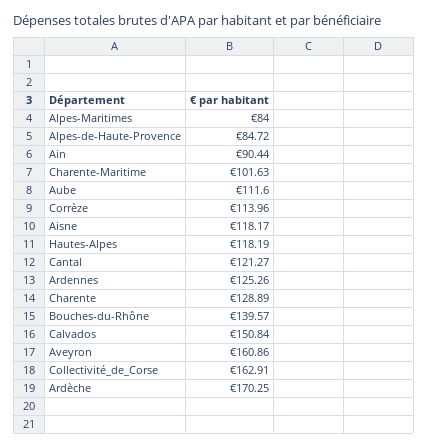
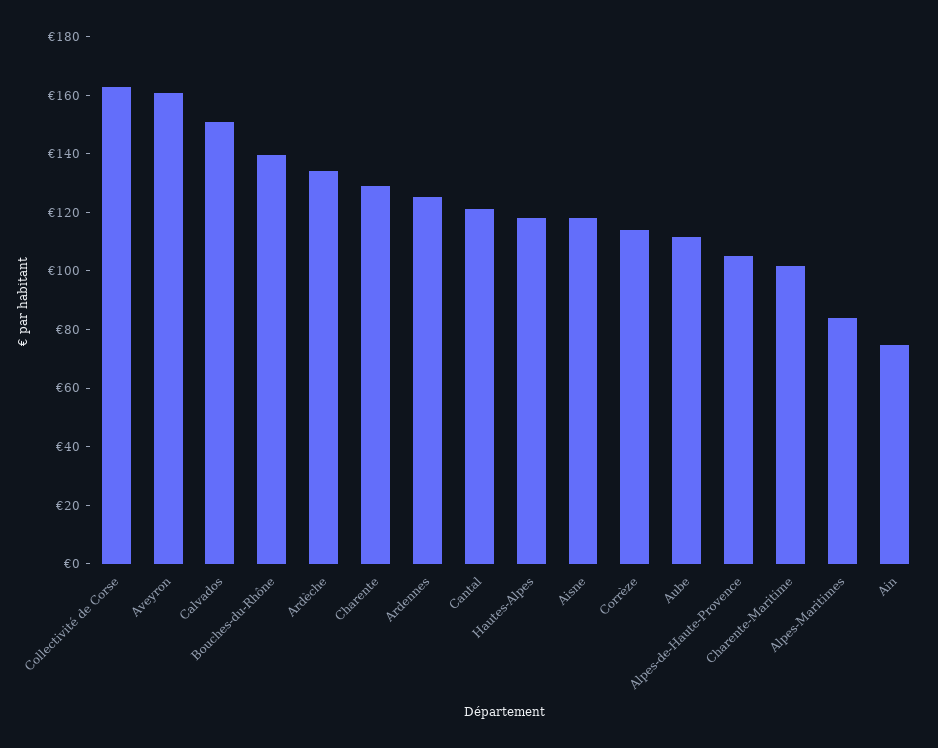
  {
    "Alpes-Maritimes": 84,
-   "Alpes-de-Haute-Provence": 84.72,
+   "Alpes-de-Haute-Provence": 105,
-   "Ain": 90.44,
+   "Ain": 75,
    "Charente-Maritime": 101.63,
    "Aube": 111.6,
    "Corrèze": 113.96,
    "Aisne": 118.17,
    "Hautes-Alpes": 118.19,
    "Cantal": 121.27,
    "Ardennes": 125.26,
    "Charente": 128.89,
    "Bouches-du-Rhône": 139.57,
    "Calvados": 150.84,
    "Aveyron": 160.86,
    "Collectivité_de_Corse": 162.91,
-   "Ardèche": 170.25
+   "Ardèche": 135
  }

